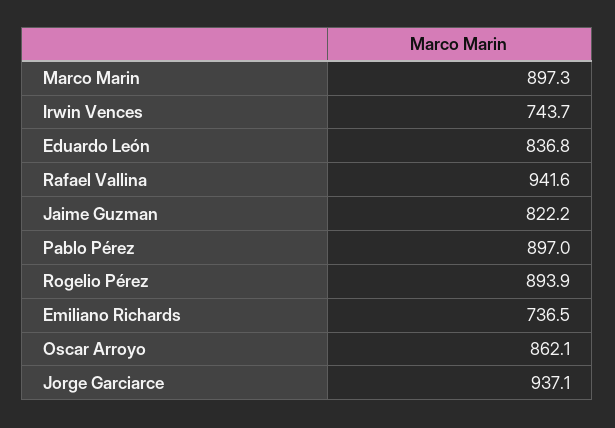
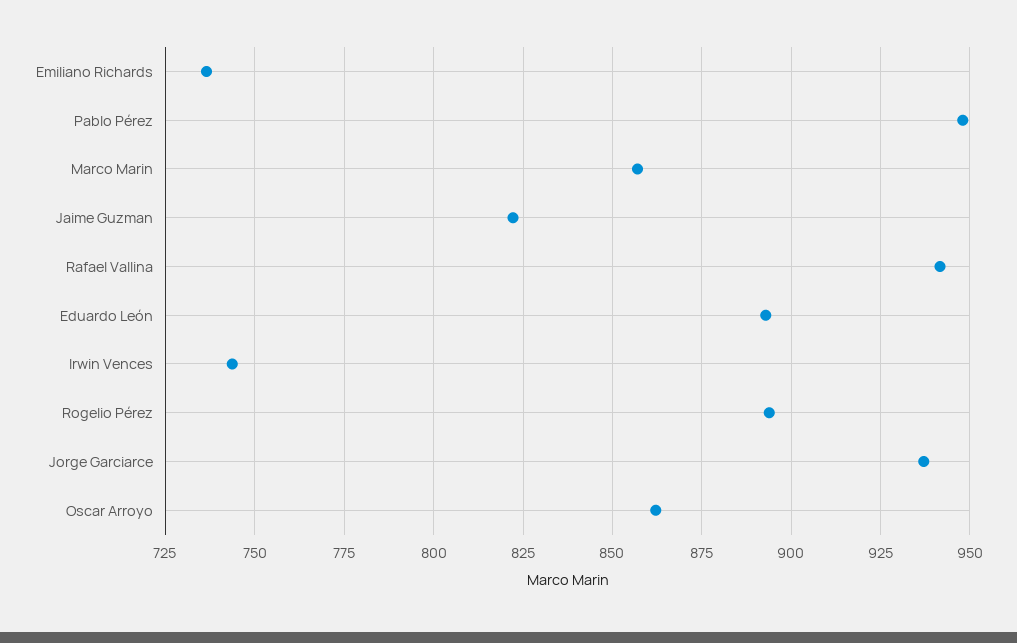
  {
-   "Marco Marin": 897.3,
+   "Marco Marin": 857.5,
    "Irwin Vences": 743.7,
-   "Eduardo León": 836.8,
+   "Eduardo León": 892.5,
    "Rafael Vallina": 941.6,
    "Jaime Guzman": 822.2,
-   "Pablo Pérez": 897,
+   "Pablo Pérez": 947.5,
    "Rogelio Pérez": 893.9,
    "Emiliano Richards": 736.5,
    "Oscar Arroyo": 862.1,
    "Jorge Garciarce": 937.1
  }

